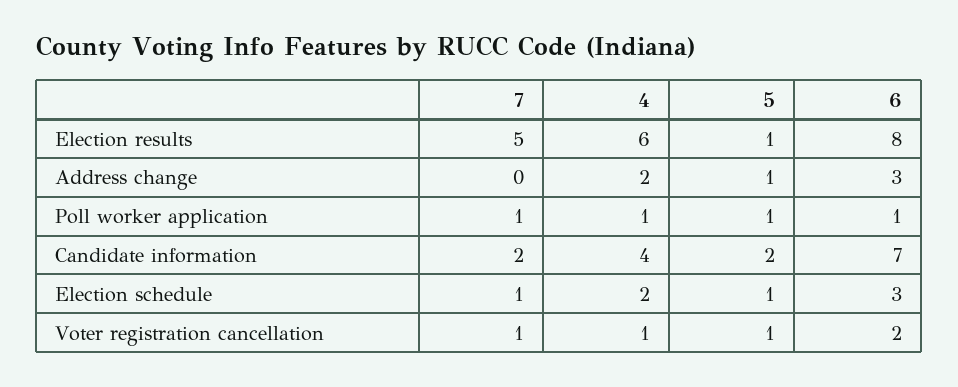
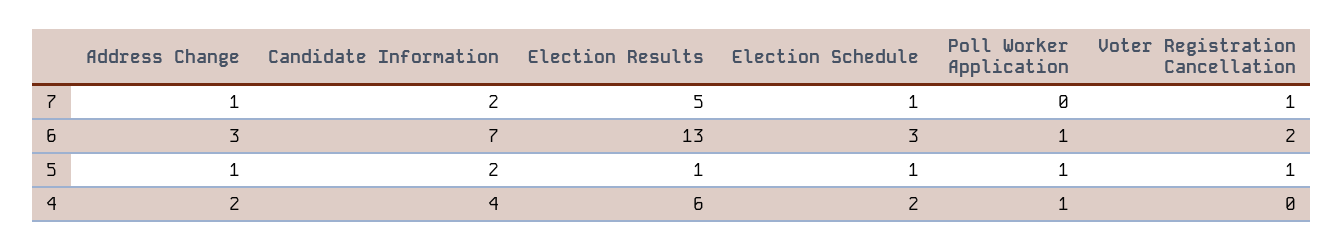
  {
    "7": {
      "Election results": 5,
-     "Address change": 0,
+     "Address change": 1,
-     "Poll worker application": 1,
+     "Poll worker application": 0,
      "Candidate information": 2,
      "Election schedule": 1,
      "Voter registration cancellation": 1
    },
    "4": {
      "Election results": 6,
      "Address change": 2,
      "Poll worker application": 1,
      "Candidate information": 4,
      "Election schedule": 2,
-     "Voter registration cancellation": 1
+     "Voter registration cancellation": 0
    },
    "5": {
      "Election results": 1,
      "Address change": 1,
      "Poll worker application": 1,
      "Candidate information": 2,
      "Election schedule": 1,
      "Voter registration cancellation": 1
    },
    "6": {
-     "Election results": 8,
+     "Election results": 13,
      "Address change": 3,
      "Poll worker application": 1,
      "Candidate information": 7,
      "Election schedule": 3,
      "Voter registration cancellation": 2
    }
  }

